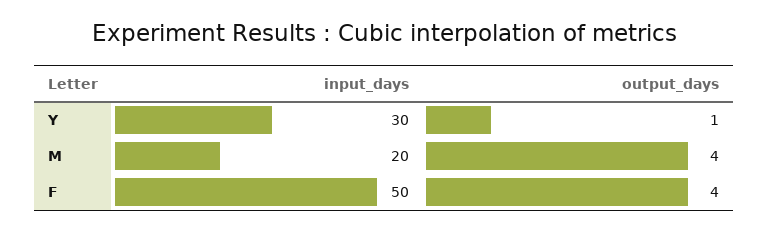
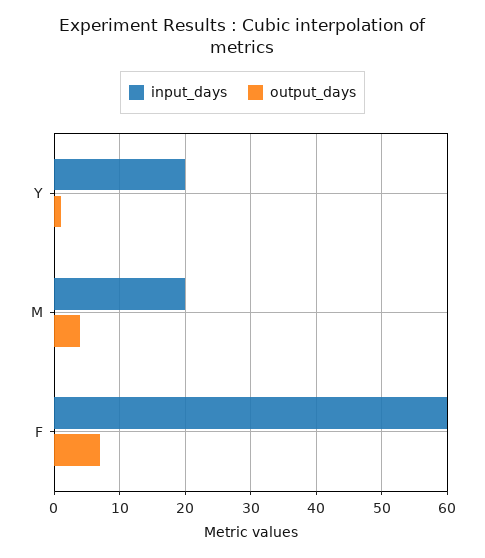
  {
    "input_days": {
-     "Y": 30,
+     "Y": 20,
      "M": 20,
-     "F": 50
+     "F": 60
    },
    "output_days": {
      "Y": 1,
      "M": 4,
-     "F": 4
+     "F": 7
    }
  }

